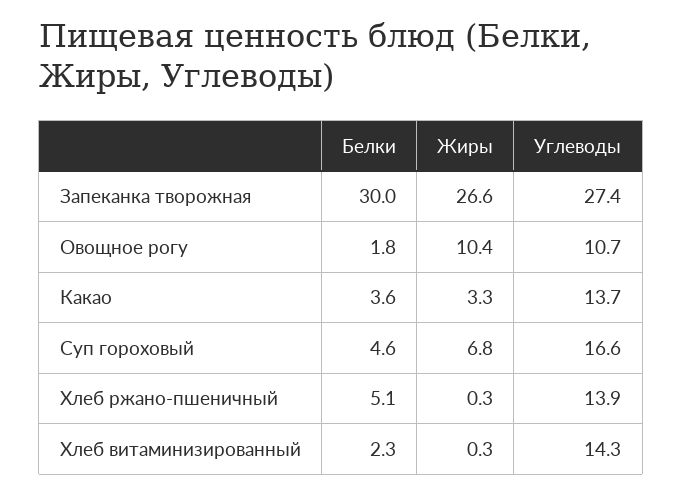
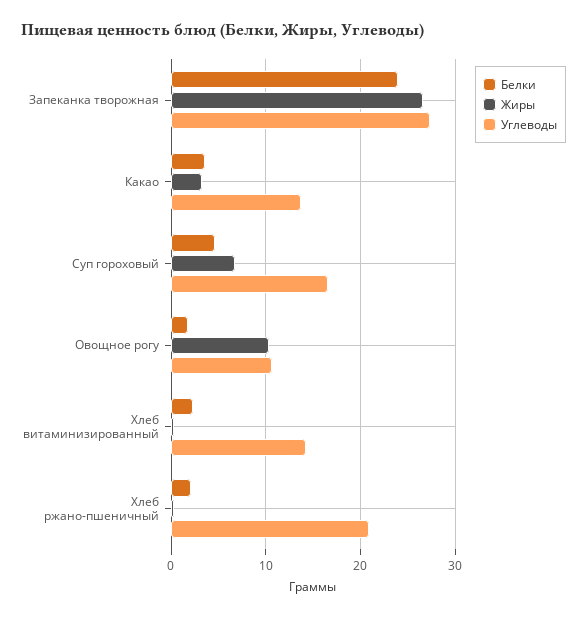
  {
    "Белки": {
-     "Запеканка творожная": 30,
+     "Запеканка творожная": 24,
      "Овощное рогу": 1.8,
      "Какао": 3.6,
      "Суп гороховый": 4.6,
-     "Хлеб ржано-пшеничный": 5.1,
+     "Хлеб ржано-пшеничный": 2,
      "Хлеб витаминизированный": 2.3
    },
    "Жиры": {
      "Запеканка творожная": 26.6,
      "Овощное рогу": 10.4,
      "Какао": 3.3,
      "Суп гороховый": 6.8,
      "Хлеб ржано-пшеничный": 0.3,
      "Хлеб витаминизированный": 0.3
    },
    "Углеводы": {
      "Запеканка творожная": 27.4,
      "Овощное рогу": 10.7,
      "Какао": 13.7,
      "Суп гороховый": 16.6,
-     "Хлеб ржано-пшеничный": 13.9,
+     "Хлеб ржано-пшеничный": 21,
      "Хлеб витаминизированный": 14.3
    }
  }

